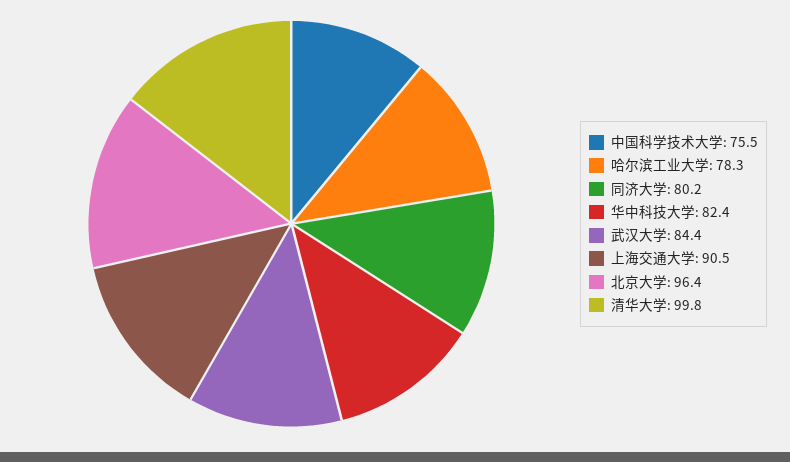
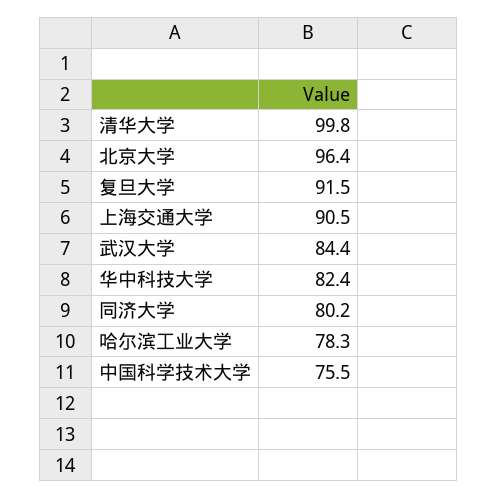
  {
    "中国科学技术大学": 75.5,
    "哈尔滨工业大学": 78.3,
    "同济大学": 80.2,
    "华中科技大学": 82.4,
    "武汉大学": 84.4,
    "上海交通大学": 90.5,
    "北京大学": 96.4,
-   "清华大学": 99.8
+   "清华大学": 99.8,
+   "复旦大学": 91.5
  }

